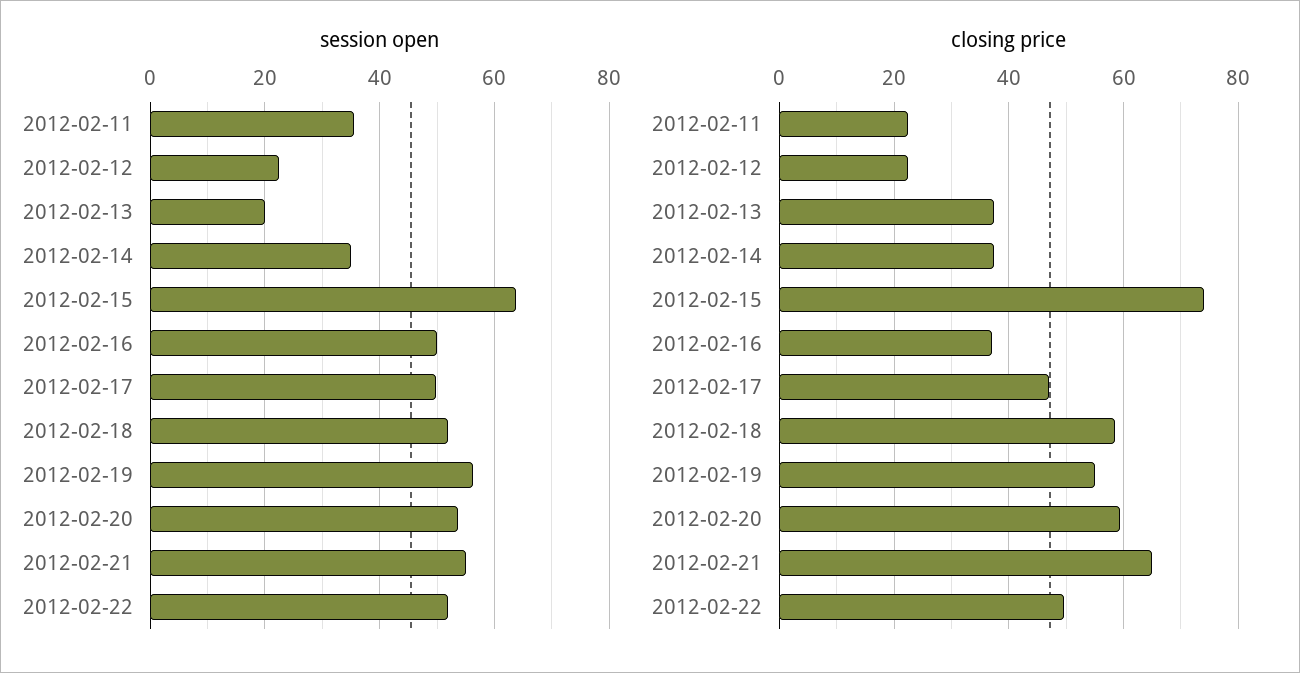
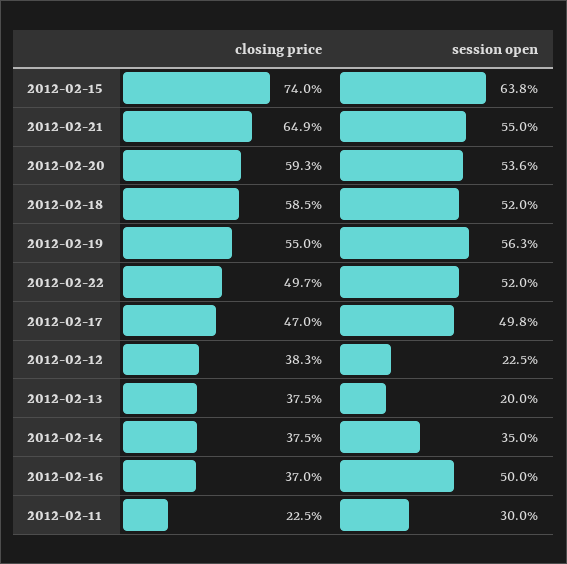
  {
    "session open": {
-     "2012-02-11": 36,
+     "2012-02-11": 30,
      "2012-02-12": 22.5,
      "2012-02-13": 20,
      "2012-02-14": 35,
      "2012-02-15": 63.8,
      "2012-02-16": 50,
      "2012-02-17": 49.8,
      "2012-02-18": 52,
      "2012-02-19": 56.3,
      "2012-02-20": 53.6,
      "2012-02-21": 55,
      "2012-02-22": 52
    },
    "closing price": {
      "2012-02-11": 22.5,
-     "2012-02-12": 22,
+     "2012-02-12": 38.3,
      "2012-02-13": 37.5,
      "2012-02-14": 37.5,
      "2012-02-15": 74,
      "2012-02-16": 37,
      "2012-02-17": 47,
      "2012-02-18": 58.5,
      "2012-02-19": 55,
      "2012-02-20": 59.3,
      "2012-02-21": 64.9,
      "2012-02-22": 49.7
    }
  }

